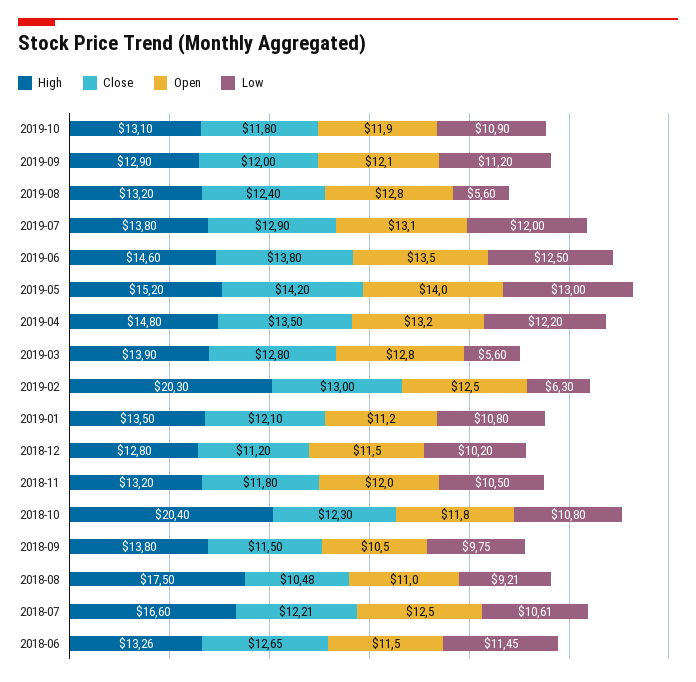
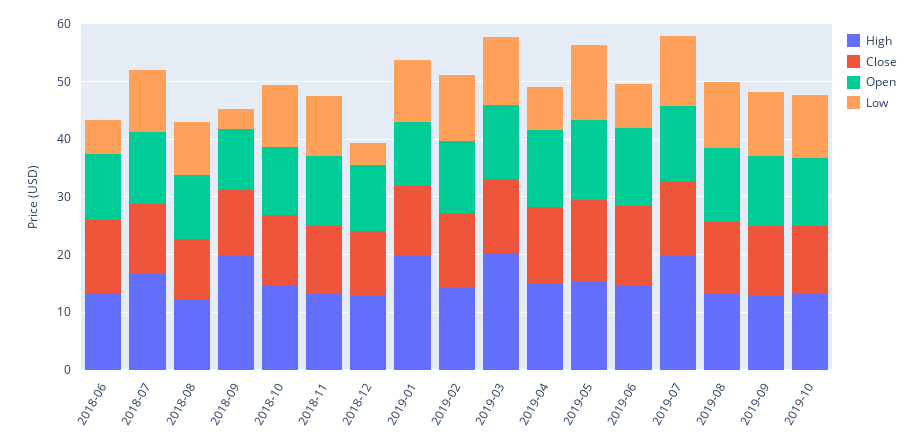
  {
    "High": {
      "2019-10": 13.1,
      "2019-09": 12.9,
      "2019-08": 13.2,
-     "2019-07": 13.8,
+     "2019-07": 20,
      "2019-06": 14.6,
      "2019-05": 15.2,
      "2019-04": 14.8,
-     "2019-03": 13.9,
+     "2019-03": 20,
-     "2019-02": 20.3,
+     "2019-02": 14,
-     "2019-01": 13.5,
+     "2019-01": 20,
      "2018-12": 12.8,
      "2018-11": 13.2,
-     "2018-10": 20.4,
+     "2018-10": 14,
-     "2018-09": 13.8,
+     "2018-09": 20,
-     "2018-08": 17.5,
+     "2018-08": 12,
      "2018-07": 16.6,
      "2018-06": 13.26
    },
    "Close": {
      "2019-10": 11.8,
      "2019-09": 12,
      "2019-08": 12.4,
      "2019-07": 12.9,
      "2019-06": 13.8,
      "2019-05": 14.2,
      "2019-04": 13.5,
      "2019-03": 12.8,
      "2019-02": 13,
      "2019-01": 12.1,
      "2018-12": 11.2,
      "2018-11": 11.8,
      "2018-10": 12.3,
      "2018-09": 11.5,
      "2018-08": 10.48,
      "2018-07": 12.21,
      "2018-06": 12.65
    },
    "Open": {
      "2019-10": 11.9,
      "2019-09": 12.1,
      "2019-08": 12.8,
      "2019-07": 13.1,
      "2019-06": 13.5,
      "2019-05": 14,
      "2019-04": 13.2,
      "2019-03": 12.8,
      "2019-02": 12.5,
      "2019-01": 11.2,
      "2018-12": 11.5,
      "2018-11": 12,
      "2018-10": 11.8,
      "2018-09": 10.5,
      "2018-08": 11,
      "2018-07": 12.5,
      "2018-06": 11.5
    },
    "Low": {
      "2019-10": 10.9,
      "2019-09": 11.2,
-     "2019-08": 5.6,
+     "2019-08": 12,
      "2019-07": 12,
-     "2019-06": 12.5,
+     "2019-06": 8,
      "2019-05": 13,
-     "2019-04": 12.2,
+     "2019-04": 8,
-     "2019-03": 5.6,
+     "2019-03": 12,
-     "2019-02": 6.3,
+     "2019-02": 12,
      "2019-01": 10.8,
-     "2018-12": 10.2,
+     "2018-12": 4,
      "2018-11": 10.5,
      "2018-10": 10.8,
-     "2018-09": 9.75,
+     "2018-09": 4,
      "2018-08": 9.21,
      "2018-07": 10.61,
-     "2018-06": 11.45
+     "2018-06": 6
    }
  }

